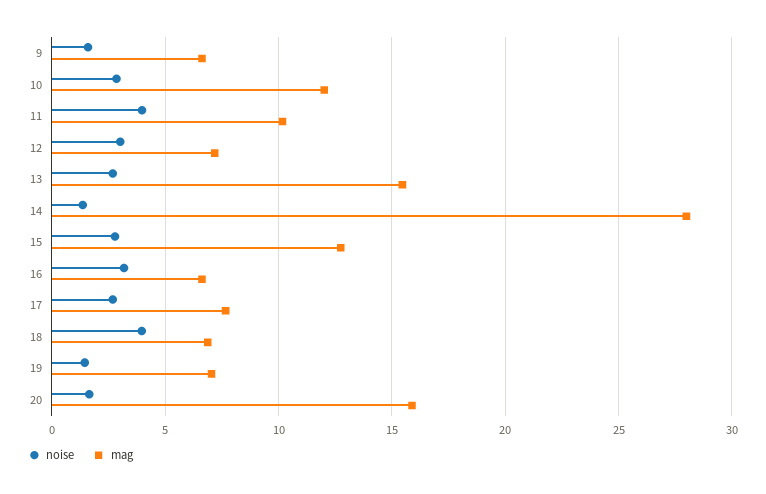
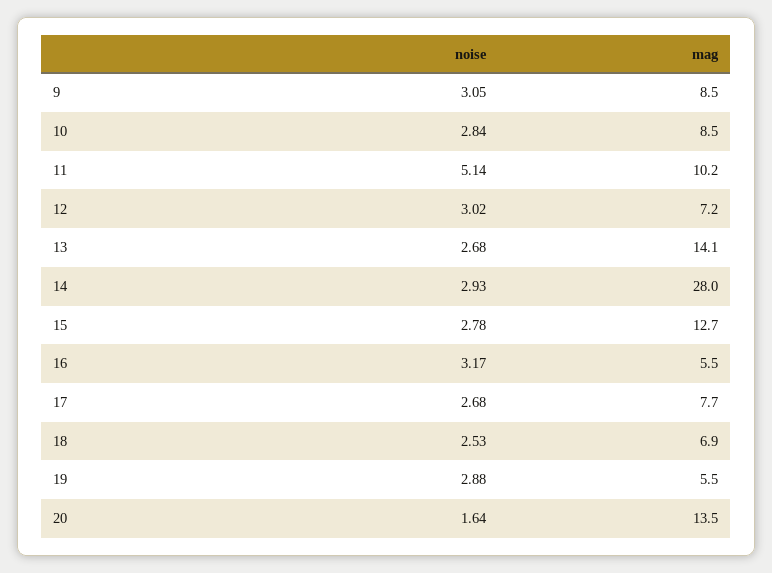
  {
    "noise": {
-     "9": 1.5,
+     "9": 3.05,
      "10": 2.84,
-     "11": 4,
+     "11": 5.14,
      "12": 3.02,
      "13": 2.68,
-     "14": 1.5,
+     "14": 2.93,
      "15": 2.78,
      "16": 3.17,
      "17": 2.68,
-     "18": 4,
+     "18": 2.53,
-     "19": 1.5,
+     "19": 2.88,
      "20": 1.64
    },
    "mag": {
-     "9": 6.5,
+     "9": 8.5,
-     "10": 12,
+     "10": 8.5,
      "11": 10.2,
      "12": 7.2,
-     "13": 15.5,
+     "13": 14.1,
      "14": 28,
      "15": 12.7,
-     "16": 6.5,
+     "16": 5.5,
      "17": 7.7,
      "18": 6.9,
-     "19": 7,
+     "19": 5.5,
-     "20": 16
+     "20": 13.5
    }
  }

